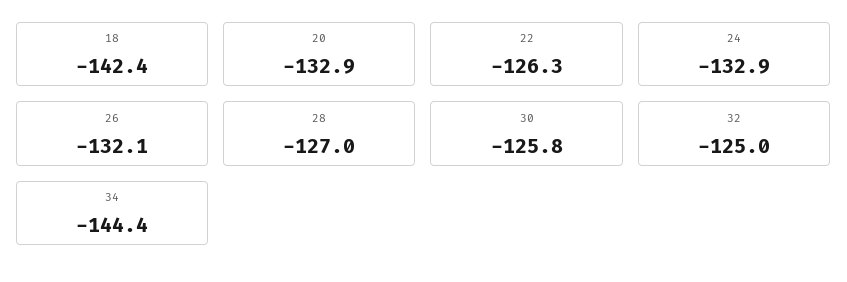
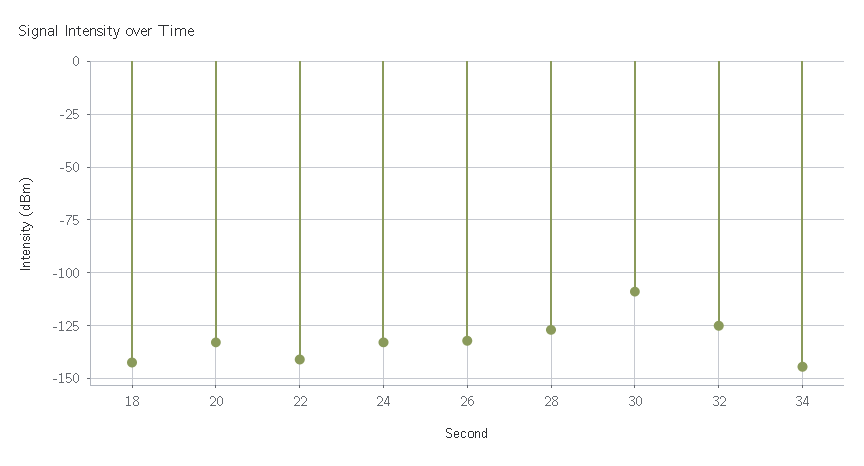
  {
    "18": -142.4,
    "20": -132.9,
-   "22": -126.3,
+   "22": -140,
    "24": -132.9,
    "26": -132.1,
    "28": -127,
-   "30": -125.8,
+   "30": -110,
    "32": -125,
    "34": -144.4
  }

